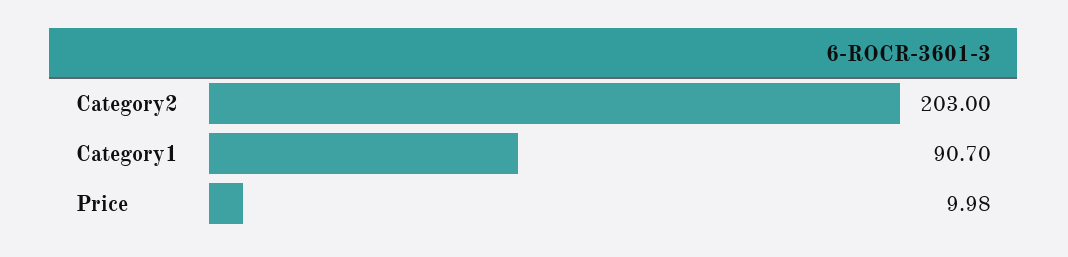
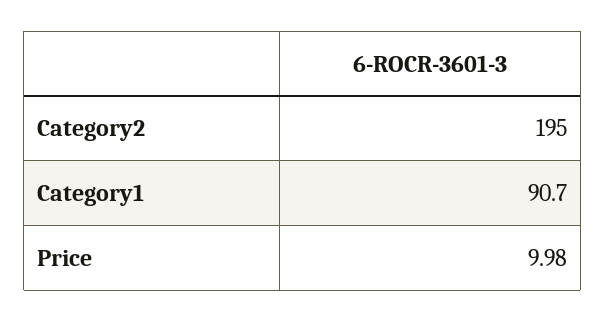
  {
-   "Category2": 203,
+   "Category2": 195,
    "Category1": 90.7,
    "Price": 9.98
  }

